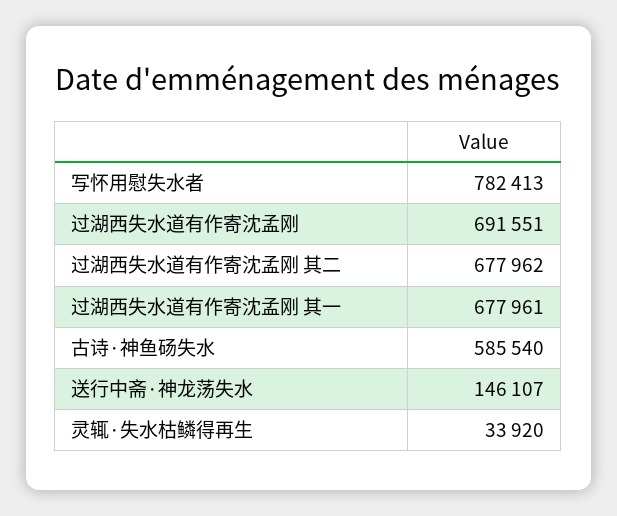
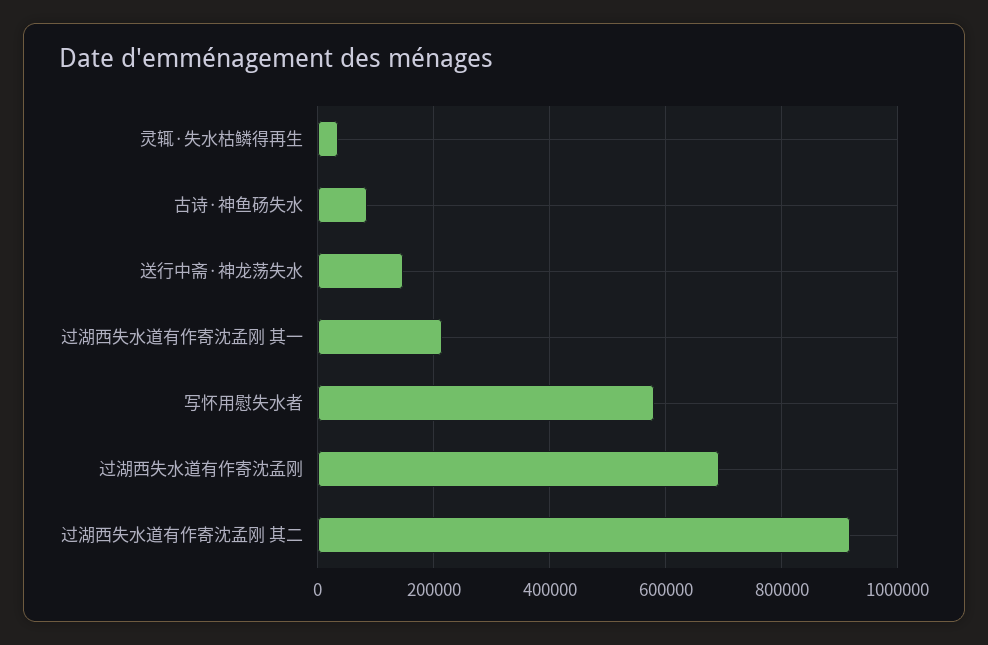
  {
-   "写怀用慰失水者": 782413,
+   "写怀用慰失水者": 580000,
    "过湖西失水道有作寄沈孟刚": 691551,
-   "过湖西失水道有作寄沈孟刚 其二": 677962,
+   "过湖西失水道有作寄沈孟刚 其二": 920000,
-   "过湖西失水道有作寄沈孟刚 其一": 677961,
+   "过湖西失水道有作寄沈孟刚 其一": 220000,
-   "古诗·神鱼砀失水": 585540,
+   "古诗·神鱼砀失水": 80000,
    "送行中斋·神龙荡失水": 146107,
    "灵辄·失水枯鳞得再生": 33920
  }

